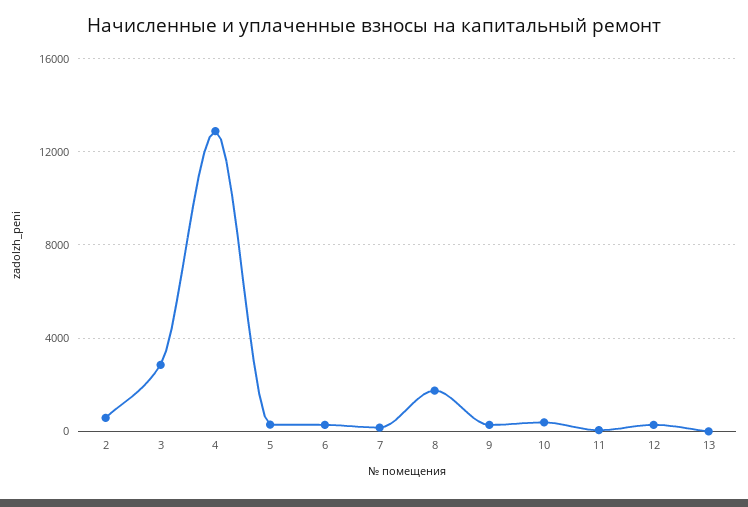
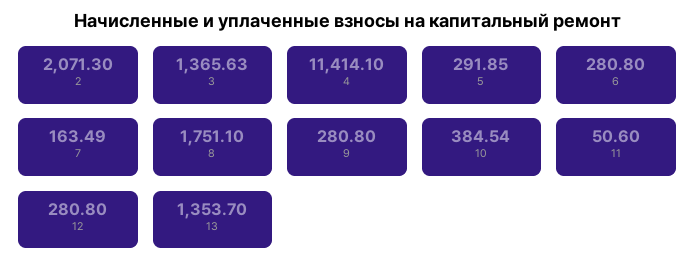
  {
-   "2": 500,
+   "2": 2071.3,
-   "3": 3000,
+   "3": 1365.63,
-   "4": 13000,
+   "4": 11414.1,
    "5": 291.85,
    "6": 280.8,
    "7": 163.49,
    "8": 1751.1,
    "9": 280.8,
    "10": 384.54,
    "11": 50.6,
    "12": 280.8,
-   "13": 0
+   "13": 1353.7
  }

